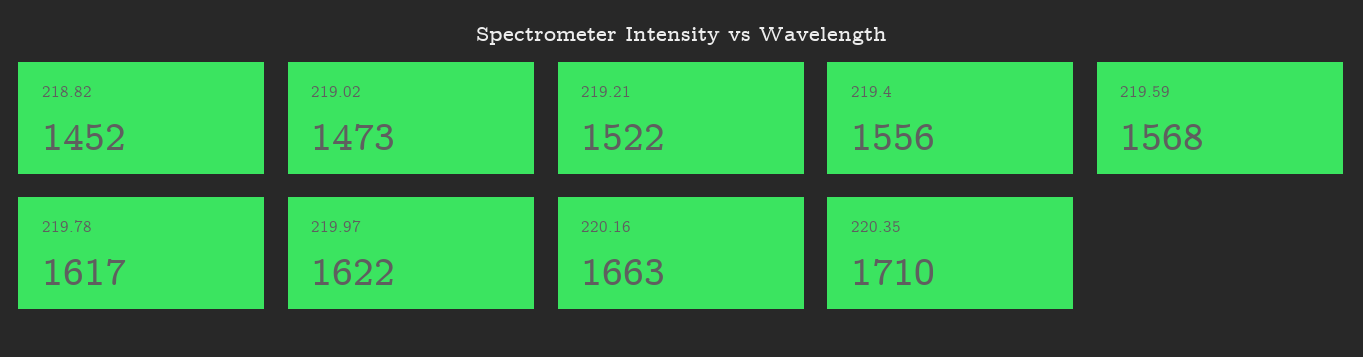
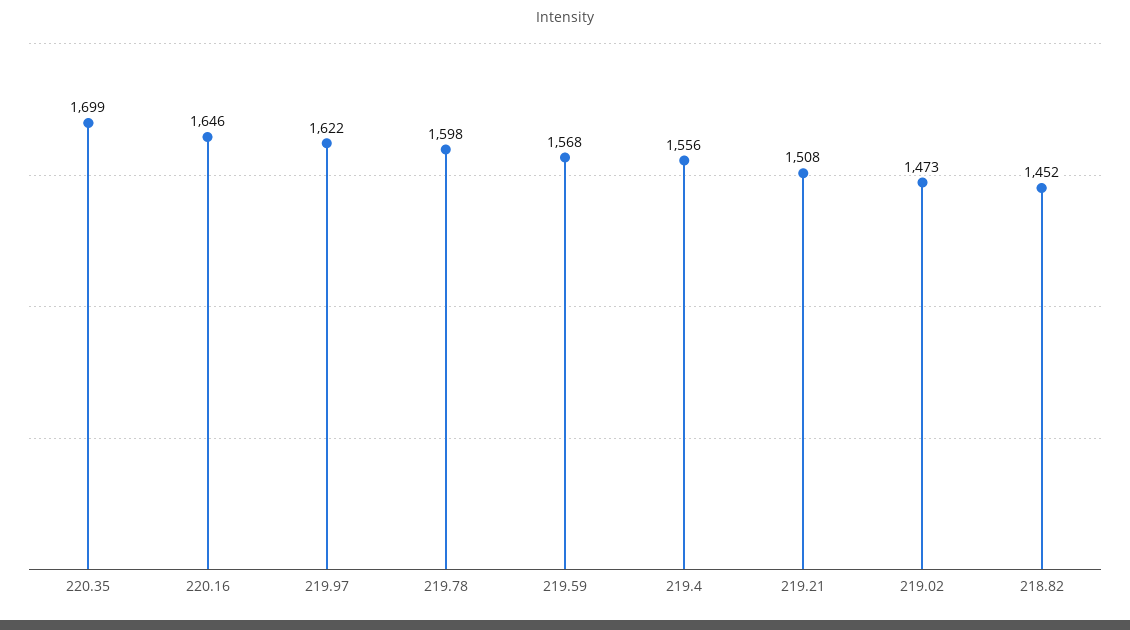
  {
    "218.82": 1452,
    "219.02": 1473,
-   "219.21": 1522,
+   "219.21": 1508,
    "219.4": 1556,
    "219.59": 1568,
-   "219.78": 1617,
+   "219.78": 1598,
    "219.97": 1622,
-   "220.16": 1663,
+   "220.16": 1646,
-   "220.35": 1710
+   "220.35": 1699
  }

